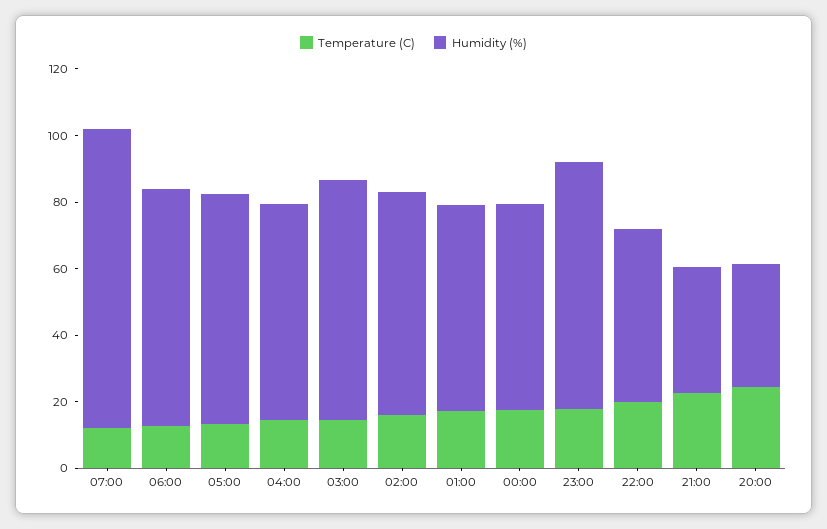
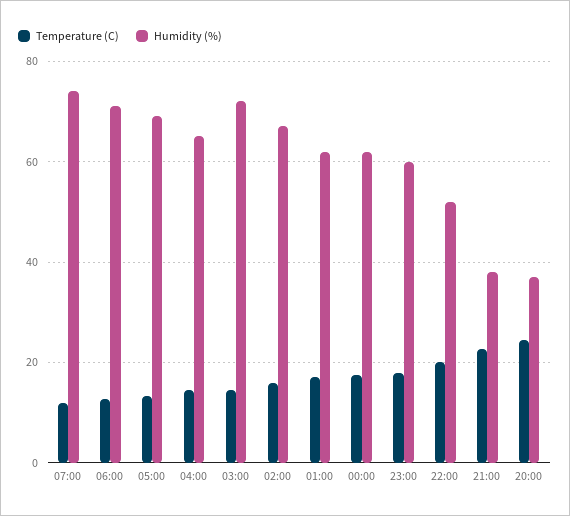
  {
    "Temperature (C)": {
      "07:00": 12,
      "06:00": 12,
      "05:00": 14,
      "04:00": 14,
      "03:00": 14,
      "02:00": 16,
      "01:00": 18,
      "00:00": 18,
      "23:00": 18,
      "22:00": 20,
      "21:00": 22,
      "20:00": 24
    },
    "Humidity (%)": {
-     "07:00": 90,
+     "07:00": 74,
      "06:00": 72,
      "05:00": 70,
      "04:00": 66,
      "03:00": 72,
      "02:00": 68,
      "01:00": 62,
      "00:00": 62,
-     "23:00": 75,
+     "23:00": 60,
      "22:00": 52,
      "21:00": 38,
      "20:00": 38
    }
  }

